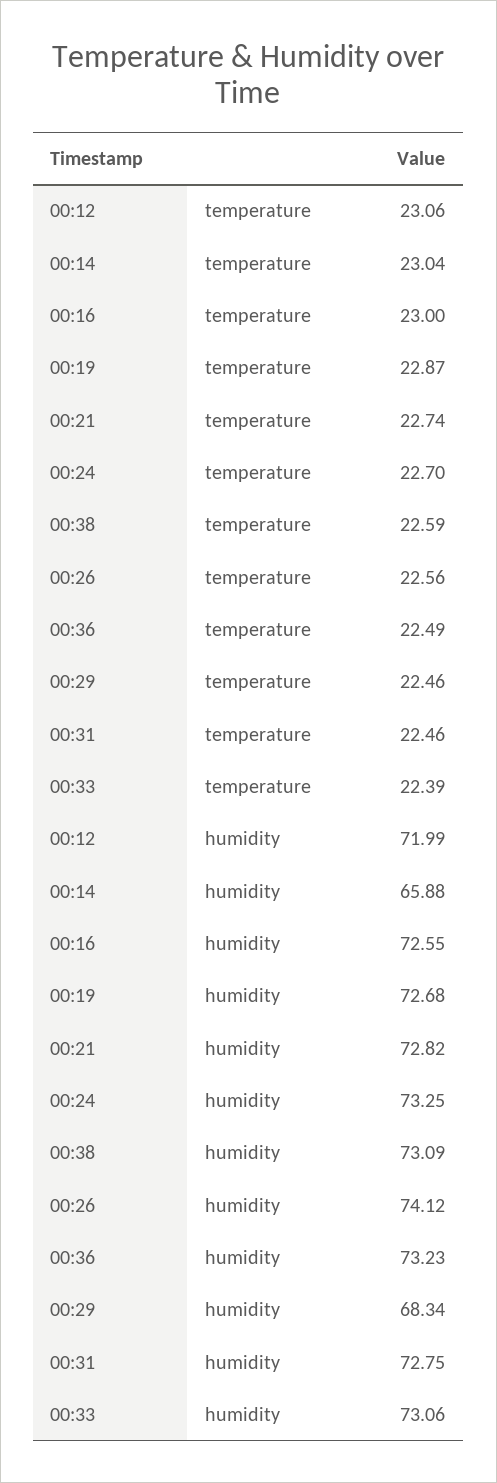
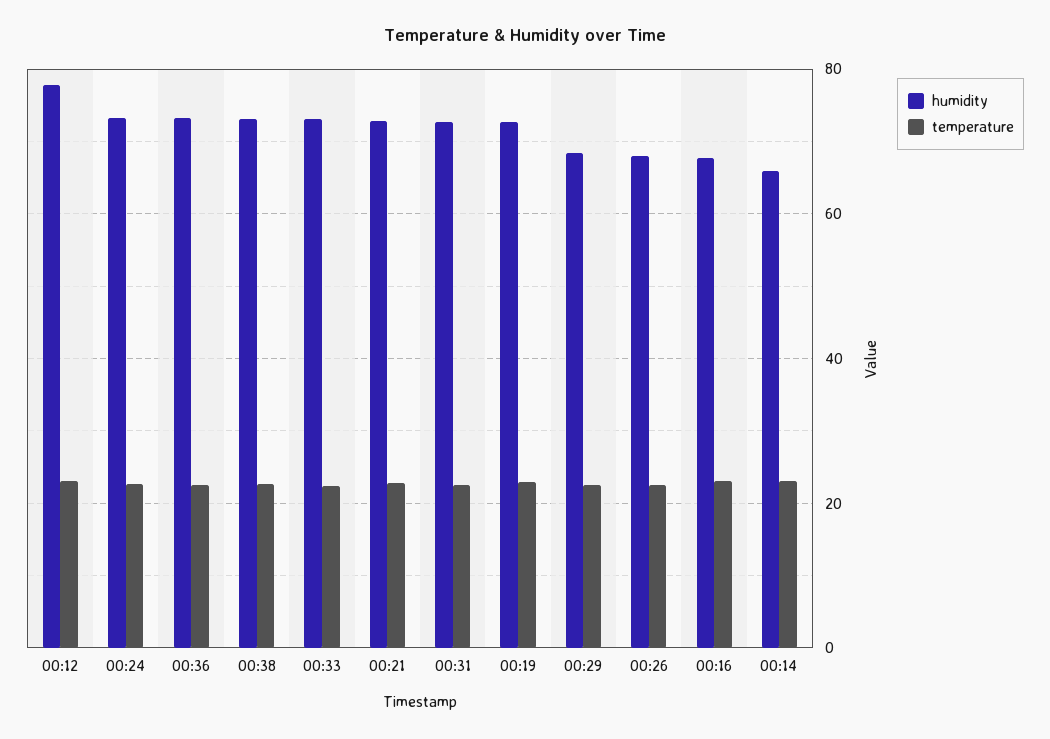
  {
    "temperature": {
      "00:12": 23.06,
      "00:14": 23.04,
      "00:16": 23,
      "00:19": 22.87,
      "00:21": 22.74,
      "00:24": 22.7,
      "00:38": 22.59,
      "00:26": 22.56,
      "00:36": 22.49,
      "00:29": 22.46,
      "00:31": 22.46,
      "00:33": 22.39
    },
    "humidity": {
-     "00:12": 71.99,
+     "00:12": 78,
      "00:14": 65.88,
-     "00:16": 72.55,
+     "00:16": 68,
      "00:19": 72.68,
      "00:21": 72.82,
      "00:24": 73.25,
      "00:38": 73.09,
-     "00:26": 74.12,
+     "00:26": 68,
      "00:36": 73.23,
      "00:29": 68.34,
      "00:31": 72.75,
      "00:33": 73.06
    }
  }

